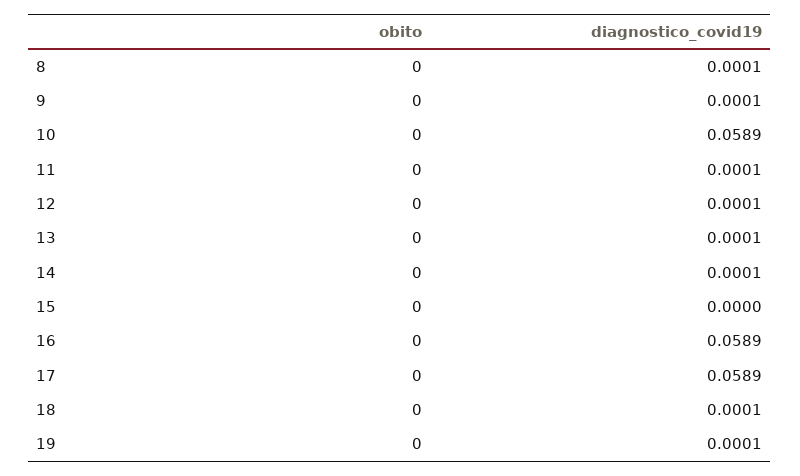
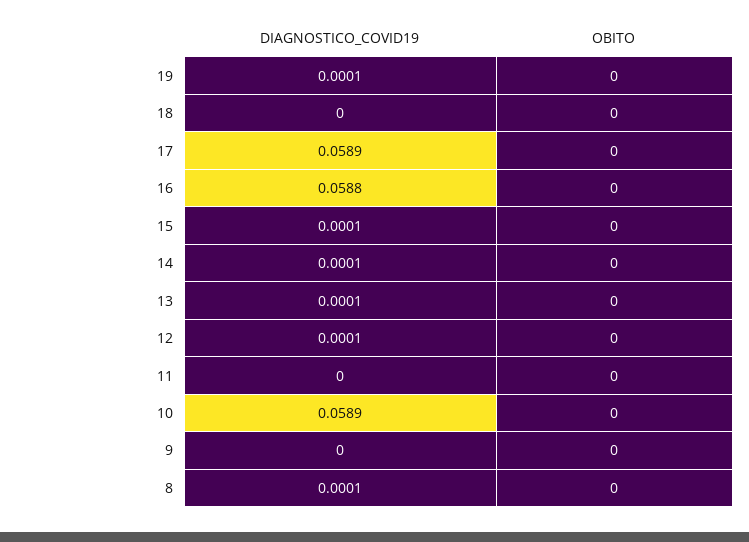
  {
    "obito": {
      "8": 0,
      "9": 0,
      "10": 0,
      "11": 0,
      "12": 0,
      "13": 0,
      "14": 0,
      "15": 0,
      "16": 0,
      "17": 0,
      "18": 0,
      "19": 0
    },
    "diagnostico_covid19": {
      "8": 0.0001,
-     "9": 0.0001,
+     "9": 0,
      "10": 0.0589,
-     "11": 0.0001,
+     "11": 0,
      "12": 0.0001,
      "13": 0.0001,
      "14": 0.0001,
-     "15": 0,
+     "15": 0.0001,
-     "16": 0.0589,
+     "16": 0.0588,
      "17": 0.0589,
-     "18": 0.0001,
+     "18": 0,
      "19": 0.0001
    }
  }

